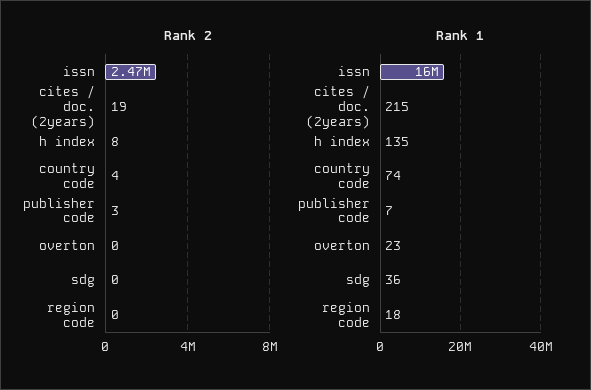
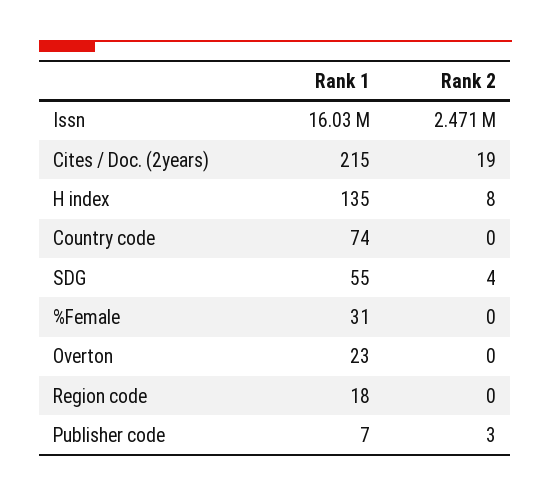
  {
    "Rank 2": {
      "issn": 2471000,
      "cites / doc. (2years)": 19,
      "h index": 8,
-     "country code": 4,
+     "country code": 0,
      "publisher code": 3,
      "overton": 0,
-     "sdg": 0,
+     "sdg": 4,
-     "region code": 0
+     "region code": 0,
+     "%Female": 0
    },
    "Rank 1": {
      "issn": 16030000,
      "cites / doc. (2years)": 215,
      "h index": 135,
      "country code": 74,
      "publisher code": 7,
      "overton": 23,
-     "sdg": 36,
+     "sdg": 55,
-     "region code": 18
+     "region code": 18,
+     "%Female": 31
    }
  }

